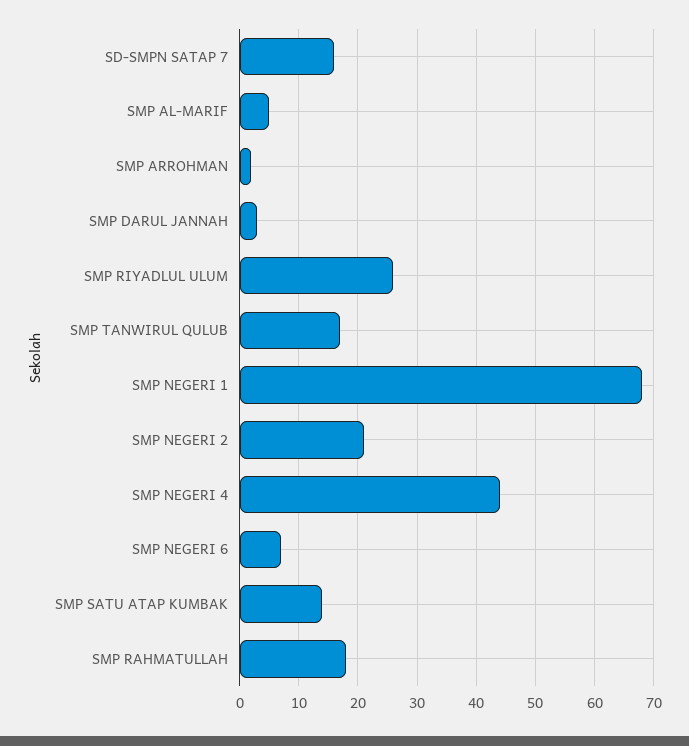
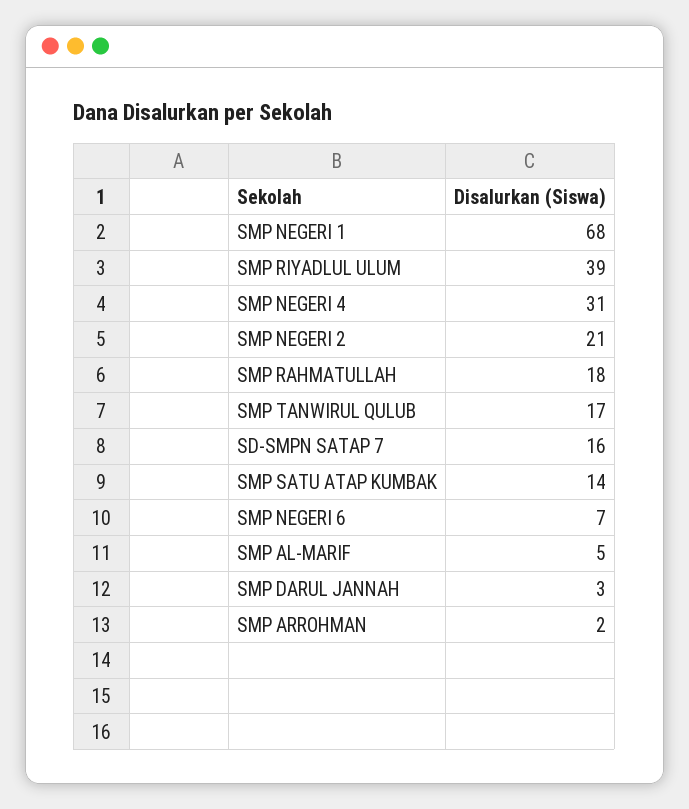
  {
    "SD-SMPN SATAP 7": 16,
    "SMP AL-MARIF": 5,
    "SMP ARROHMAN": 2,
    "SMP DARUL JANNAH": 3,
-   "SMP RIYADLUL ULUM": 25,
+   "SMP RIYADLUL ULUM": 39,
    "SMP TANWIRUL QULUB": 17,
    "SMP NEGERI 1": 68,
    "SMP NEGERI 2": 21,
-   "SMP NEGERI 4": 45,
+   "SMP NEGERI 4": 31,
    "SMP NEGERI 6": 7,
    "SMP SATU ATAP KUMBAK": 14,
    "SMP RAHMATULLAH": 18
  }

